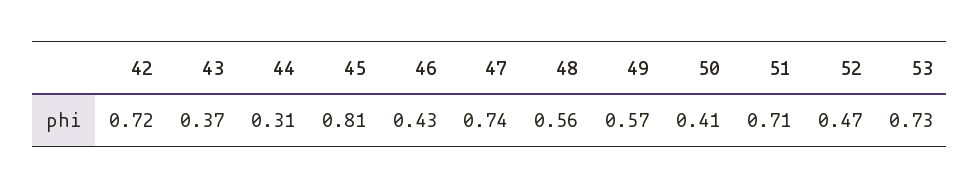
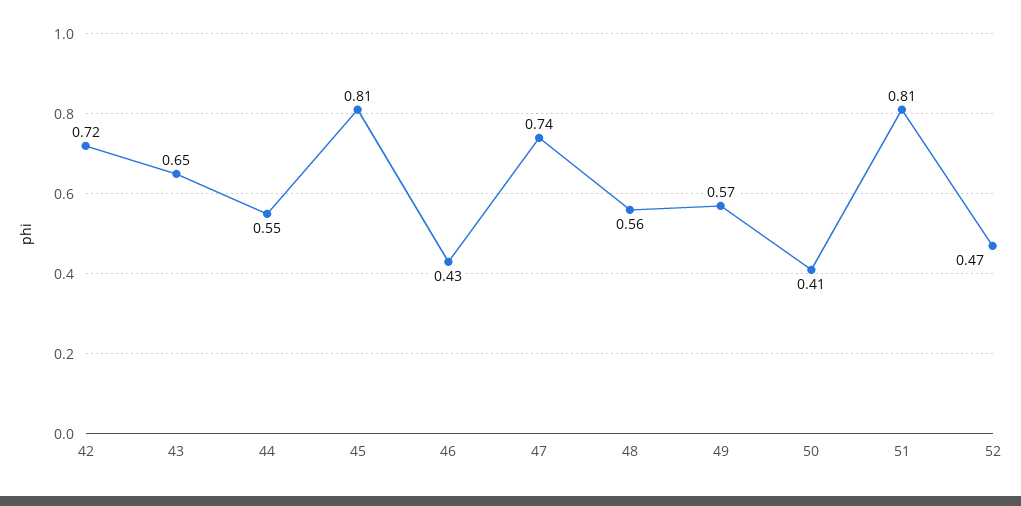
  {
    "42": 0.72,
-   "43": 0.37,
+   "43": 0.65,
-   "44": 0.31,
+   "44": 0.55,
    "45": 0.81,
    "46": 0.43,
    "47": 0.74,
    "48": 0.56,
    "49": 0.57,
    "50": 0.41,
-   "51": 0.71,
+   "51": 0.81,
-   "52": 0.47,
+   "52": 0.47
-   "53": 0.73
  }

